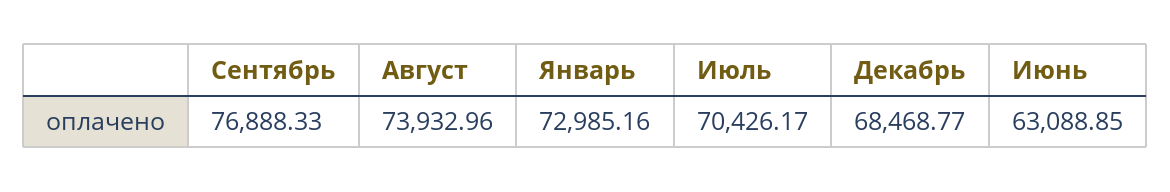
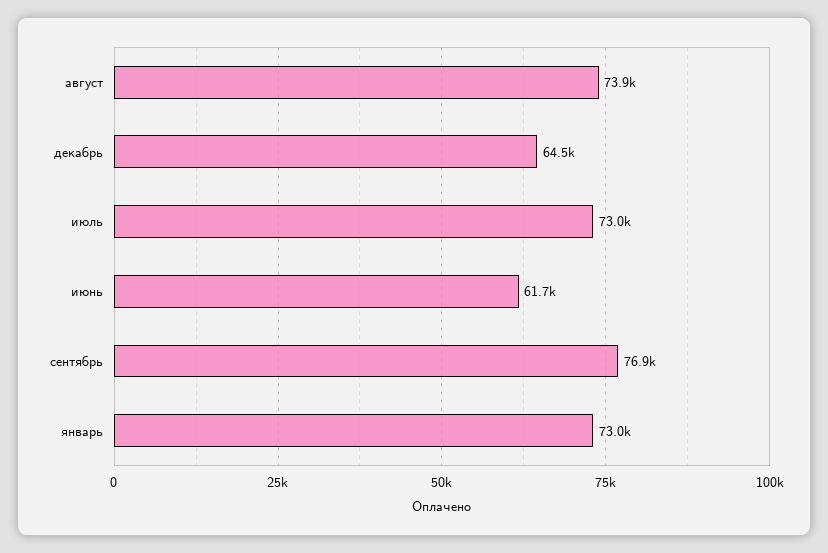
  {
    "Сентябрь": 76888.33,
    "Август": 73932.96,
    "Январь": 72985.16,
-   "Июль": 70426.17,
+   "Июль": 73000,
-   "Декабрь": 68468.77,
+   "Декабрь": 64500,
-   "Июнь": 63088.85
+   "Июнь": 61700
  }

